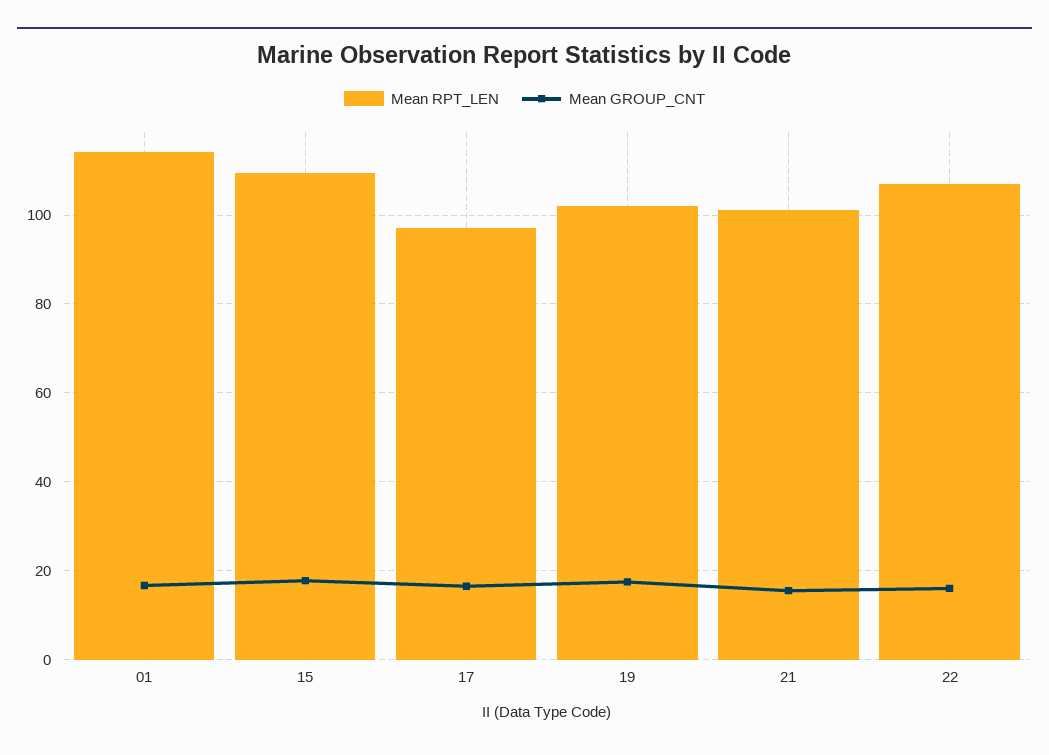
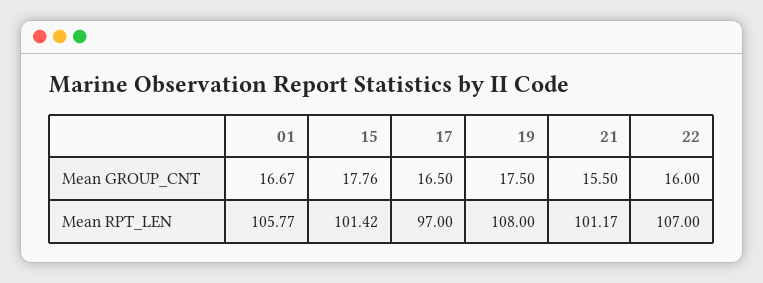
  {
    "Mean RPT_LEN": {
-     "01": 114,
+     "01": 105.77,
-     "15": 110,
+     "15": 101.42,
      "17": 97,
-     "19": 102,
+     "19": 108,
      "21": 101.17,
      "22": 107
    },
    "Mean GROUP_CNT": {
      "01": 16.67,
      "15": 17.76,
      "17": 16.5,
      "19": 17.5,
      "21": 15.5,
      "22": 16
    }
  }

